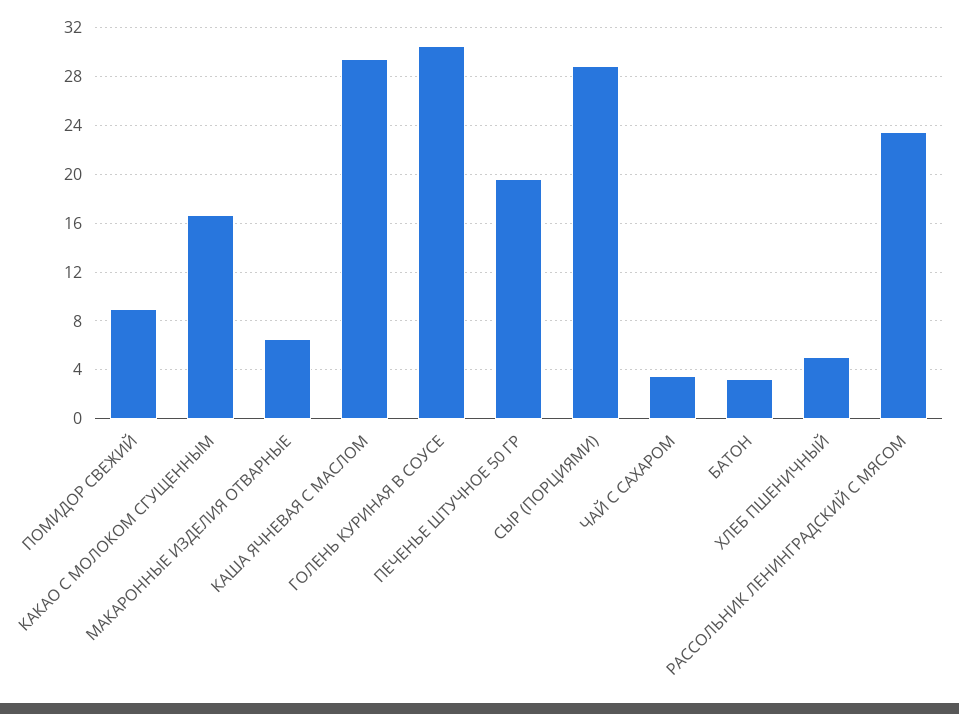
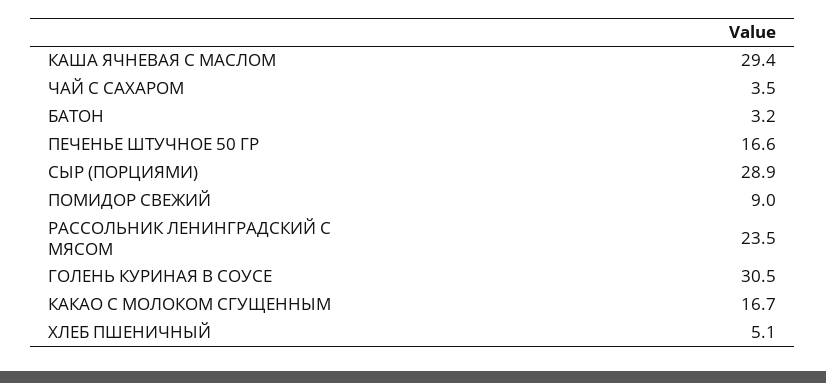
  {
    "ПОМИДОР СВЕЖИЙ": 9,
    "КАКАО С МОЛОКОМ СГУЩЕННЫМ": 16.7,
-   "МАКАРОННЫЕ ИЗДЕЛИЯ ОТВАРНЫЕ": 6.5,
    "КАША ЯЧНЕВАЯ С МАСЛОМ": 29.4,
    "ГОЛЕНЬ КУРИНАЯ В СОУСЕ": 30.5,
-   "ПЕЧЕНЬЕ ШТУЧНОЕ 50 ГР": 19.5,
+   "ПЕЧЕНЬЕ ШТУЧНОЕ 50 ГР": 16.6,
    "СЫР (ПОРЦИЯМИ)": 28.9,
    "ЧАЙ С САХАРОМ": 3.5,
    "БАТОН": 3.2,
    "ХЛЕБ ПШЕНИЧНЫЙ": 5.1,
    "РАССОЛЬНИК ЛЕНИНГРАДСКИЙ С МЯСОМ": 23.5
  }

